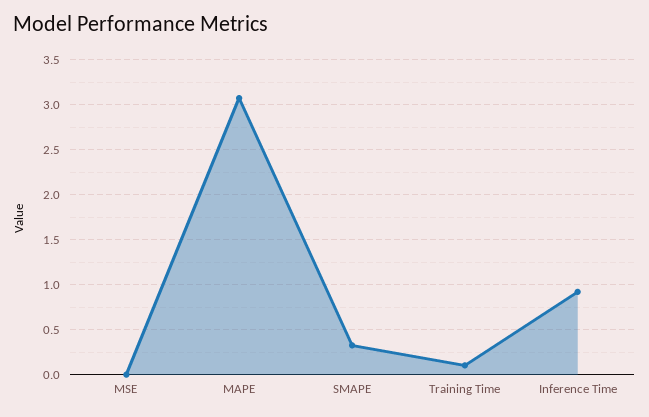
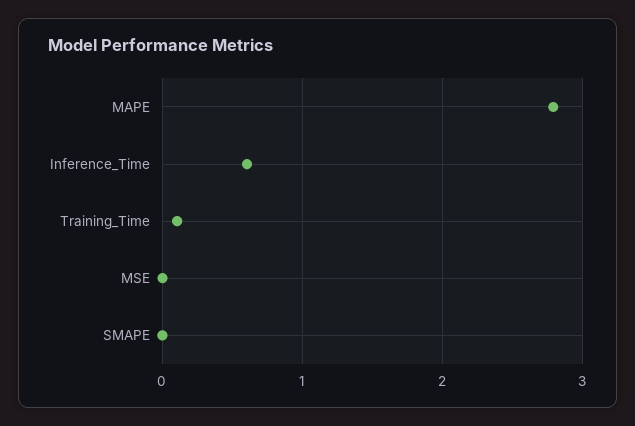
  {
    "MSE": 0,
-   "MAPE": 3.1,
+   "MAPE": 2.8,
-   "SMAPE": 0.3,
+   "SMAPE": 0,
    "Training Time": 0.1,
-   "Inference Time": 0.9
+   "Inference Time": 0.6
  }

